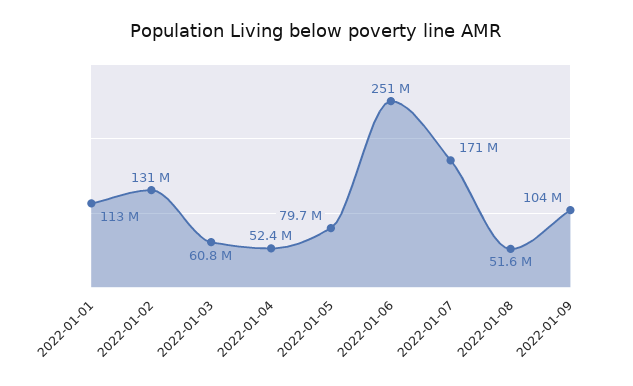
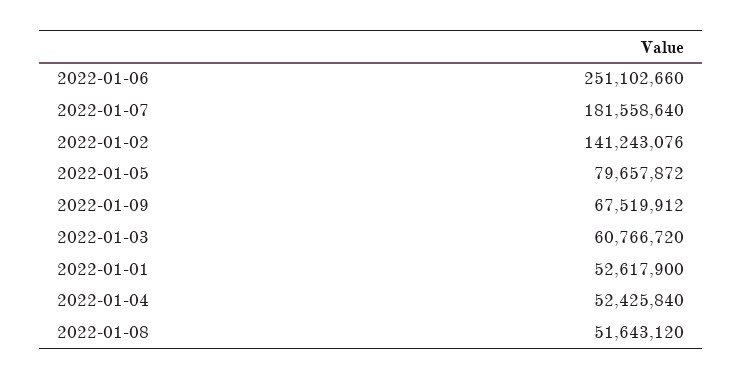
  {
-   "2022-01-01": 113000000,
+   "2022-01-01": 52617900,
-   "2022-01-02": 131000000,
+   "2022-01-02": 141243076,
    "2022-01-03": 60766720,
    "2022-01-04": 52425840,
    "2022-01-05": 79657872,
    "2022-01-06": 251102660,
-   "2022-01-07": 171000000,
+   "2022-01-07": 181558640,
    "2022-01-08": 51643120,
-   "2022-01-09": 104000000
+   "2022-01-09": 67519912
  }

